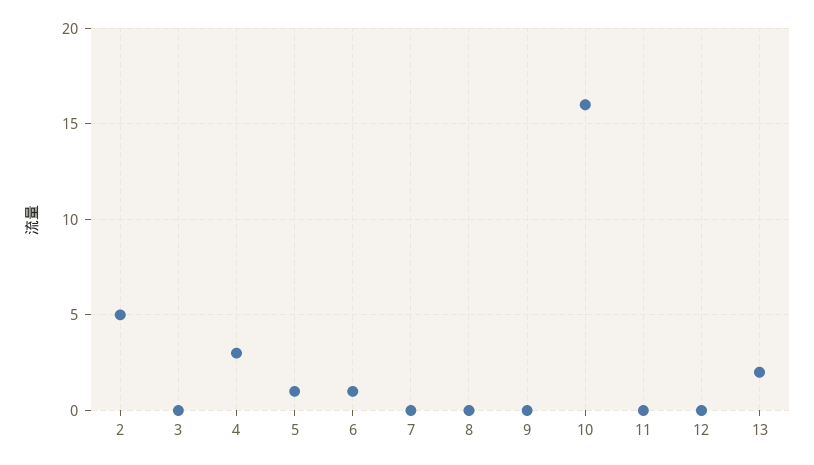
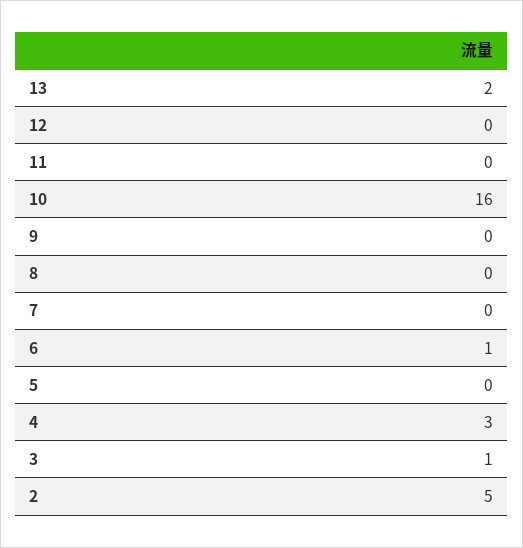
  {
    "2": 5,
-   "3": 0,
+   "3": 1,
    "4": 3,
-   "5": 1,
+   "5": 0,
    "6": 1,
    "7": 0,
    "8": 0,
    "9": 0,
    "10": 16,
    "11": 0,
    "12": 0,
    "13": 2
  }

